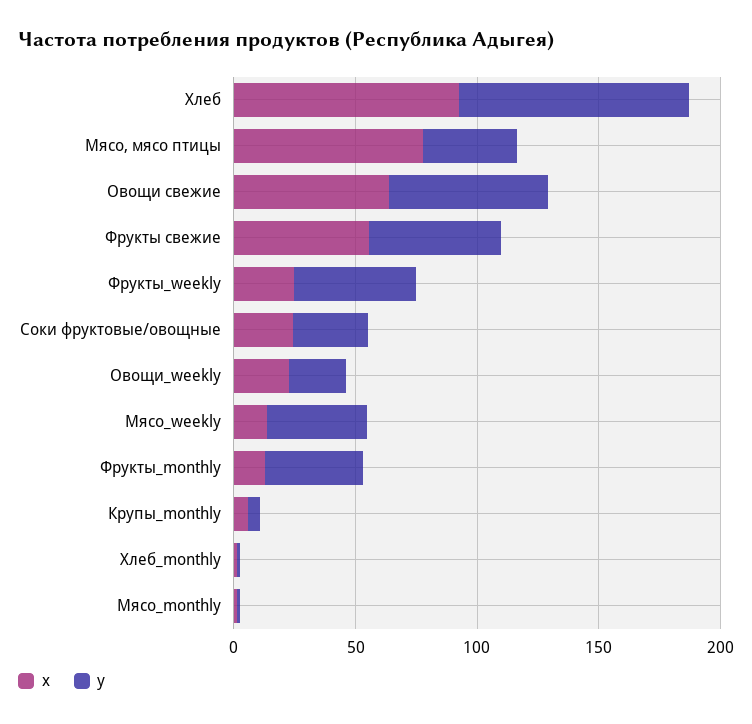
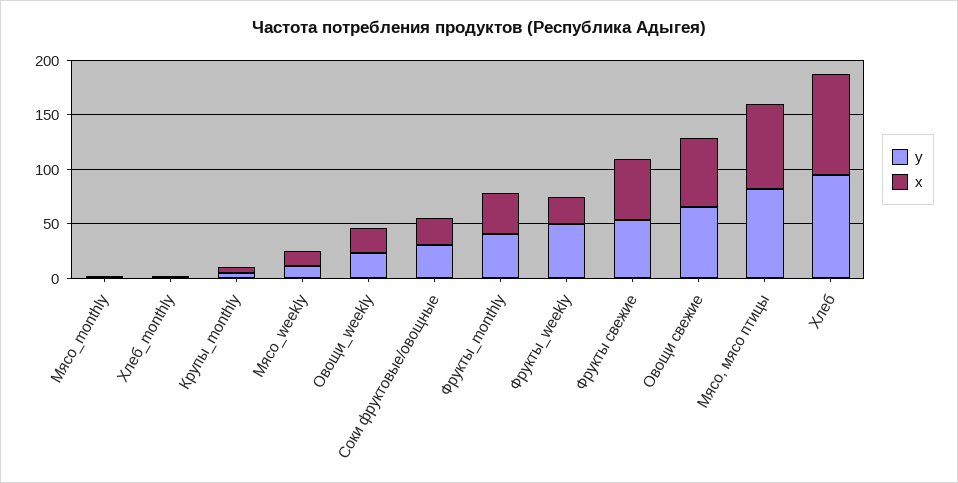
  {
    "x": {
      "Хлеб": 90,
      "Мясо, мясо птицы": 80,
      "Овощи свежие": 60,
      "Фрукты свежие": 60,
      "Фрукты_weekly": 20,
      "Соки фруктовые/овощные": 20,
      "Овощи_weekly": 20,
      "Мясо_weekly": 10,
-     "Фрукты_monthly": 10,
+     "Фрукты_monthly": 40,
      "Крупы_monthly": 10,
      "Хлеб_monthly": 0,
      "Мясо_monthly": 0
    },
    "y": {
      "Хлеб": 90,
-     "Мясо, мясо птицы": 40,
+     "Мясо, мясо птицы": 80,
      "Овощи свежие": 70,
      "Фрукты свежие": 50,
      "Фрукты_weekly": 50,
      "Соки фруктовые/овощные": 30,
      "Овощи_weekly": 20,
-     "Мясо_weekly": 40,
+     "Мясо_weekly": 10,
      "Фрукты_monthly": 40,
      "Крупы_monthly": 0,
      "Хлеб_monthly": 0,
      "Мясо_monthly": 0
    }
  }

